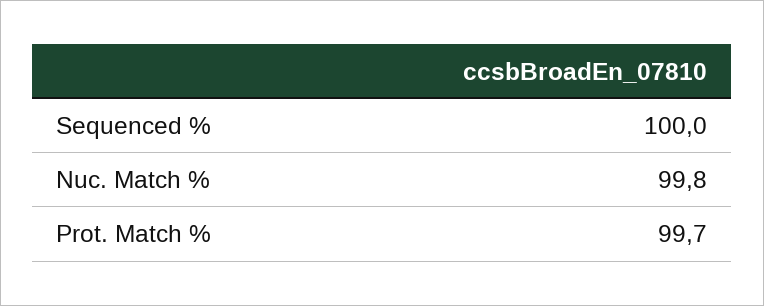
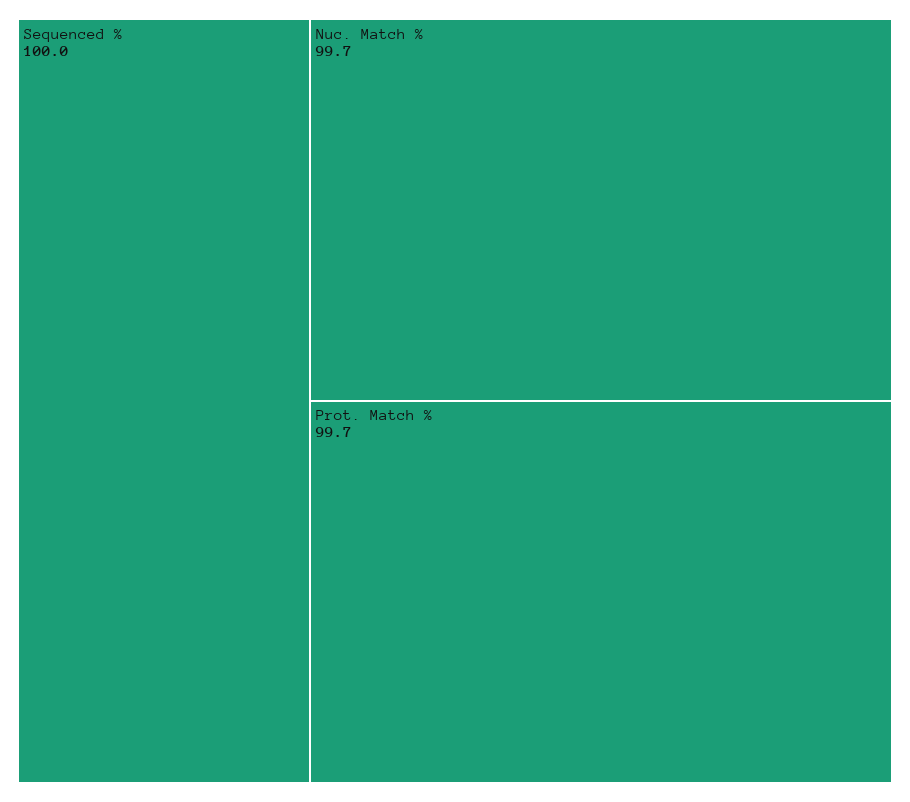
  {
    "Sequenced %": 100,
-   "Nuc. Match %": 99.8,
+   "Nuc. Match %": 99.7,
    "Prot. Match %": 99.7
  }

